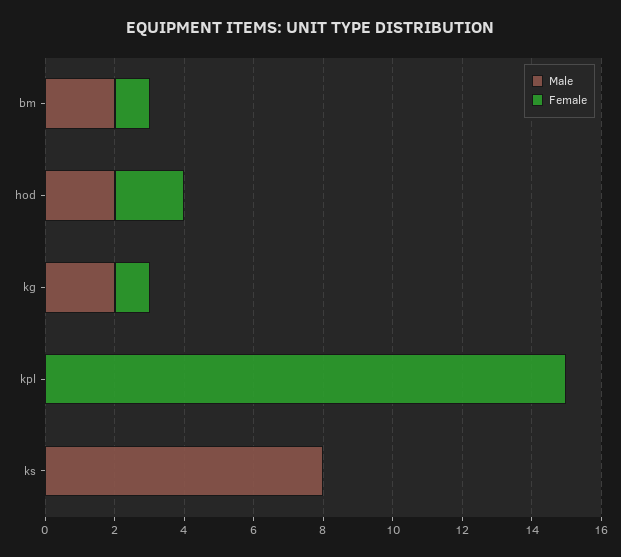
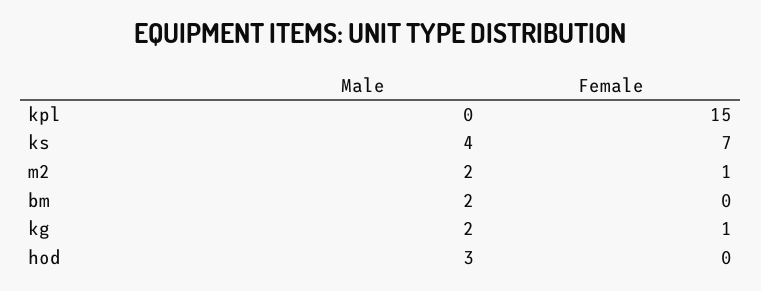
  {
    "Male": {
      "bm": 2,
-     "hod": 2,
+     "hod": 3,
      "kg": 2,
      "kpl": 0,
-     "ks": 8
+     "ks": 4,
+     "m2": 2
    },
    "Female": {
-     "bm": 1,
+     "bm": 0,
-     "hod": 2,
+     "hod": 0,
      "kg": 1,
      "kpl": 15,
-     "ks": 0
+     "ks": 7,
+     "m2": 1
    }
  }

